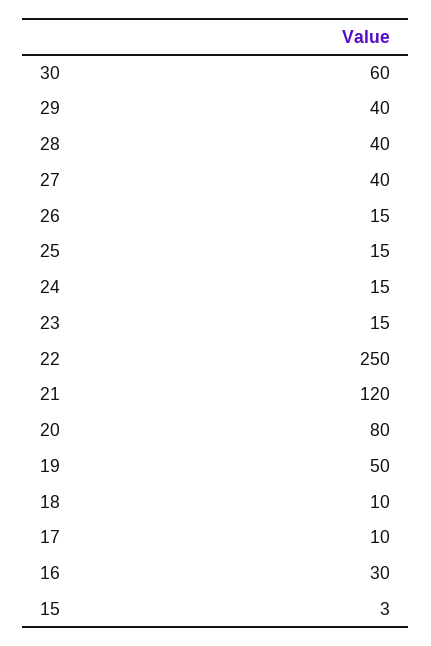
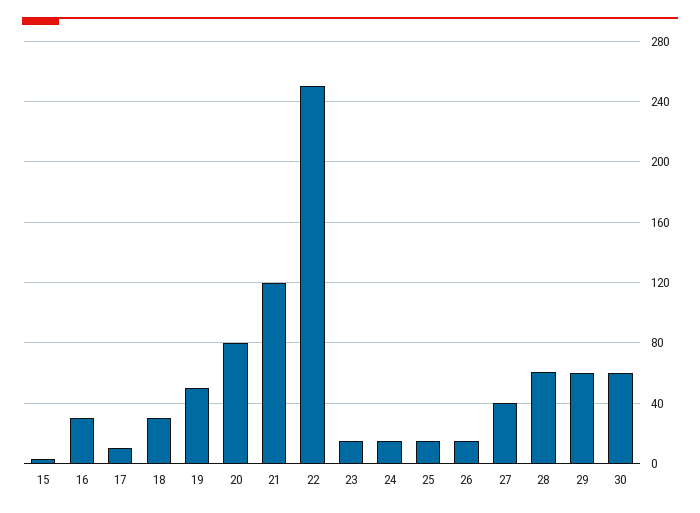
  {
    "30": 60,
-   "29": 40,
+   "29": 60,
-   "28": 40,
+   "28": 60,
    "27": 40,
    "26": 15,
    "25": 15,
    "24": 15,
    "23": 15,
    "22": 250,
    "21": 120,
    "20": 80,
    "19": 50,
-   "18": 10,
+   "18": 30,
    "17": 10,
    "16": 30,
    "15": 3
  }

